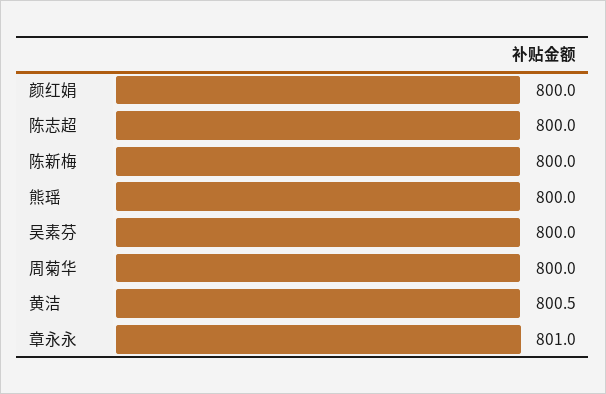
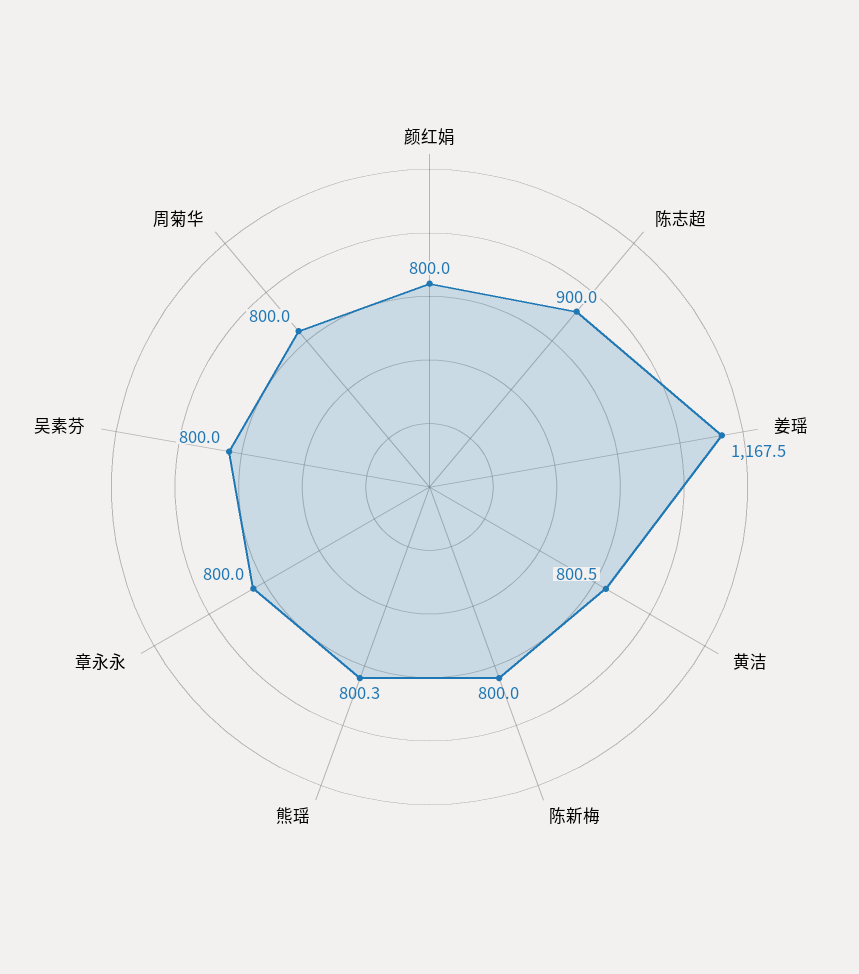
  {
    "颜红娟": 800,
-   "陈志超": 800,
+   "陈志超": 900,
    "陈新梅": 800,
-   "熊瑶": 800,
+   "熊瑶": 800.3,
    "吴素芬": 800,
    "周菊华": 800,
    "黄洁": 800.5,
-   "章永永": 801
+   "章永永": 800,
+   "姜瑶": 1167.5
  }

